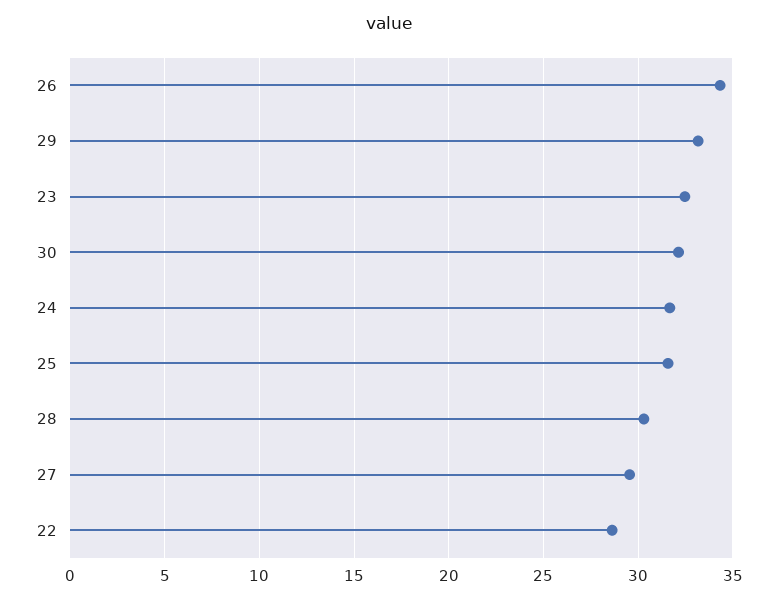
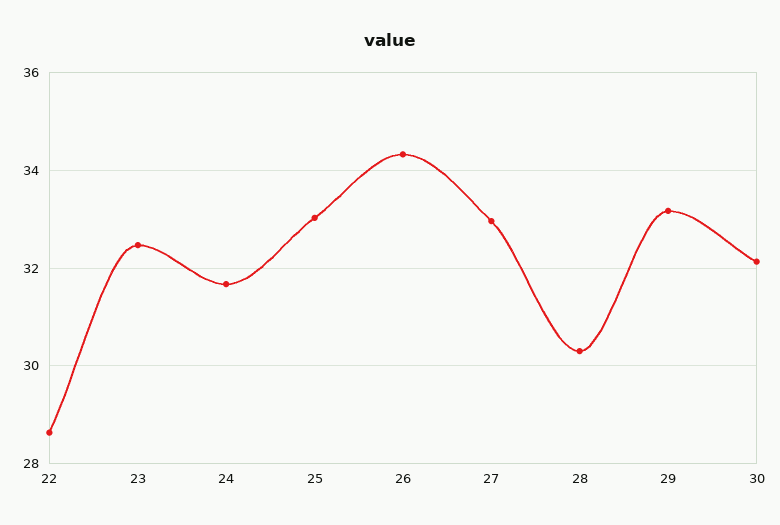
  {
    "26": 34.4,
    "29": 33.2,
    "23": 32.4,
    "30": 32.2,
    "24": 31.6,
-   "25": 31.5,
+   "25": 33,
    "28": 30.4,
-   "27": 29.5,
+   "27": 33,
    "22": 28.6
  }

